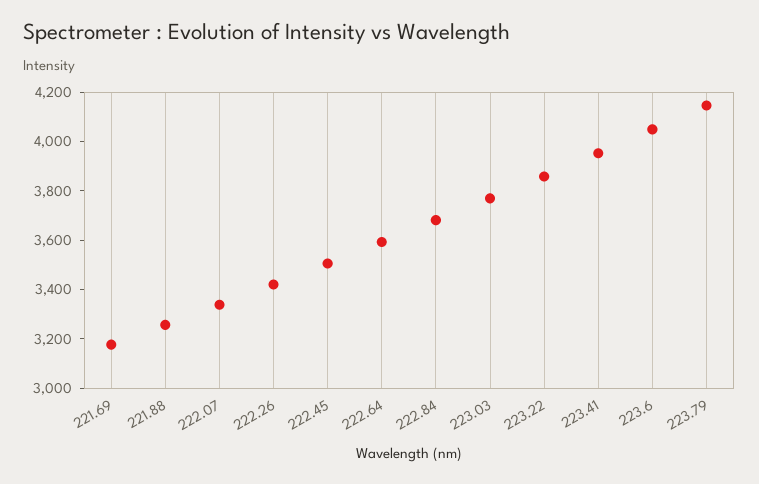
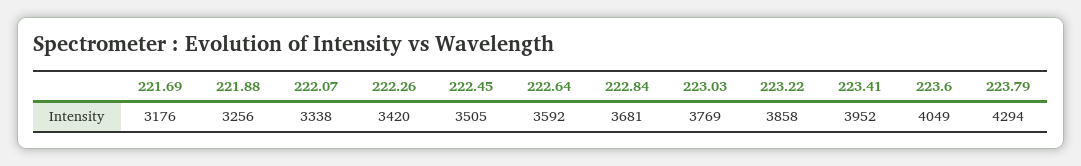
  {
    "221.69": 3176,
    "221.88": 3256,
    "222.07": 3338,
    "222.26": 3420,
    "222.45": 3505,
    "222.64": 3592,
    "222.84": 3681,
    "223.03": 3769,
    "223.22": 3858,
    "223.41": 3952,
    "223.6": 4049,
-   "223.79": 4150
+   "223.79": 4294
  }

